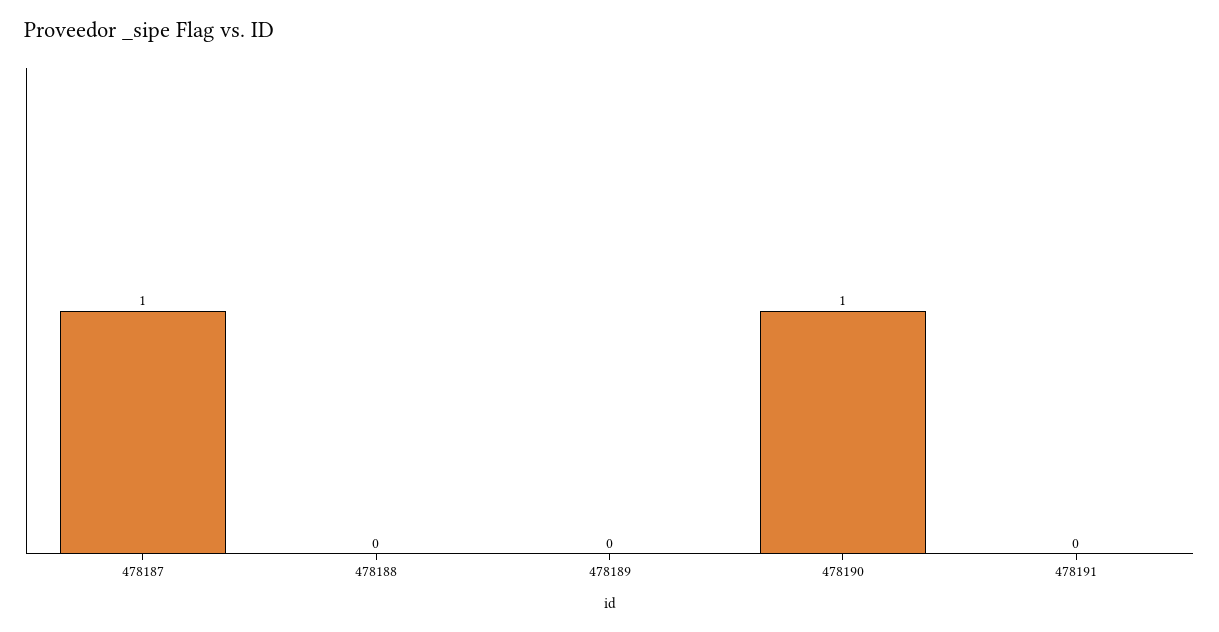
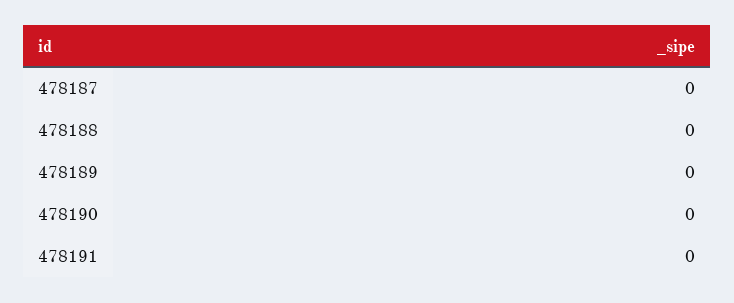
  {
-   "478187": 1,
+   "478187": 0,
    "478188": 0,
    "478189": 0,
-   "478190": 1,
+   "478190": 0,
    "478191": 0
  }

